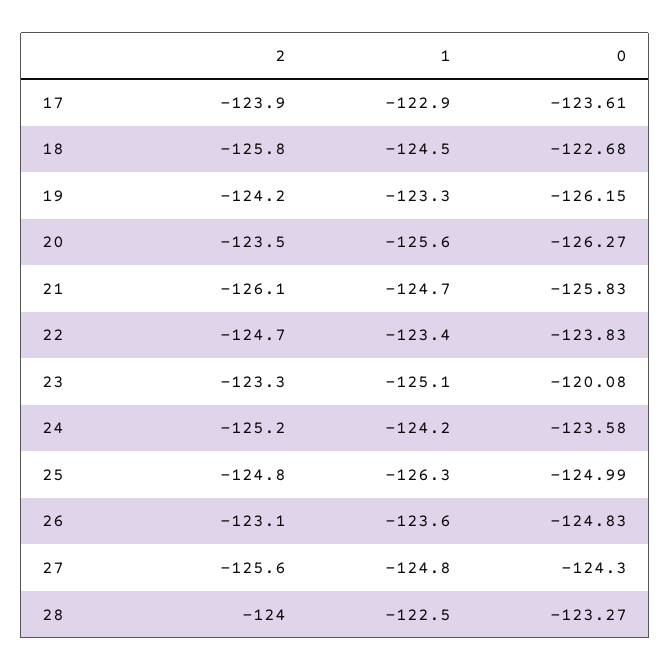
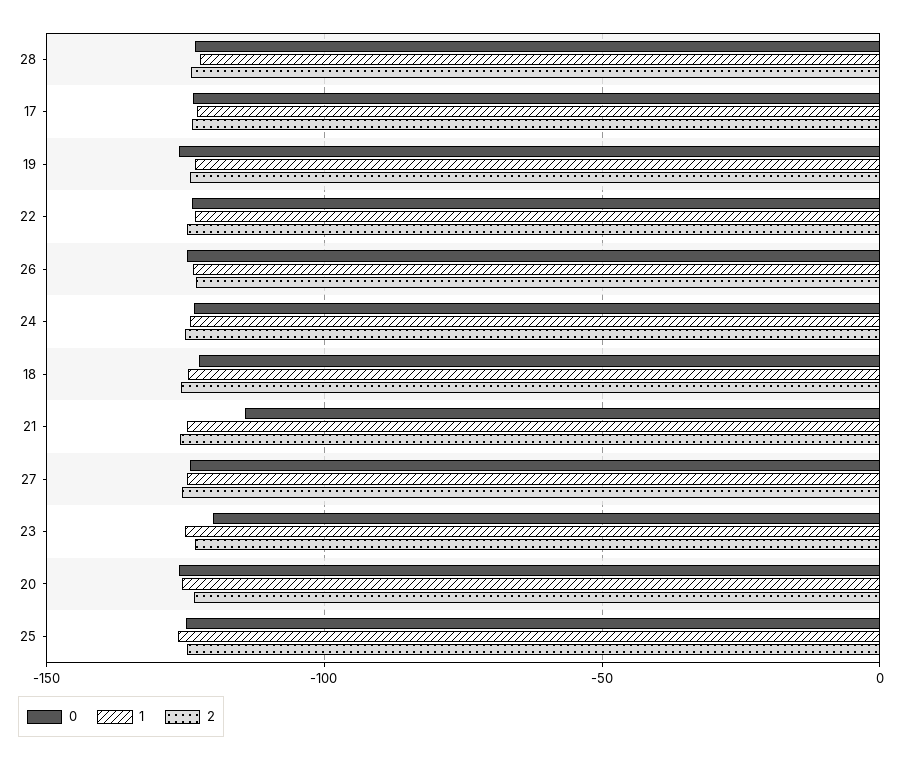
  {
    "2": {
      "17": -123.9,
      "18": -125.8,
      "19": -124.2,
      "20": -123.5,
      "21": -126.1,
      "22": -124.7,
      "23": -123.3,
      "24": -125.2,
      "25": -124.8,
      "26": -123.1,
      "27": -125.6,
      "28": -124
    },
    "1": {
      "17": -122.9,
      "18": -124.5,
      "19": -123.3,
      "20": -125.6,
      "21": -124.7,
      "22": -123.4,
      "23": -125.1,
      "24": -124.2,
      "25": -126.3,
      "26": -123.6,
      "27": -124.8,
      "28": -122.5
    },
    "0": {
      "17": -123.61,
      "18": -122.68,
      "19": -126.15,
      "20": -126.27,
-     "21": -125.83,
+     "21": -115,
      "22": -123.83,
      "23": -120.08,
      "24": -123.58,
      "25": -124.99,
      "26": -124.83,
      "27": -124.3,
      "28": -123.27
    }
  }

